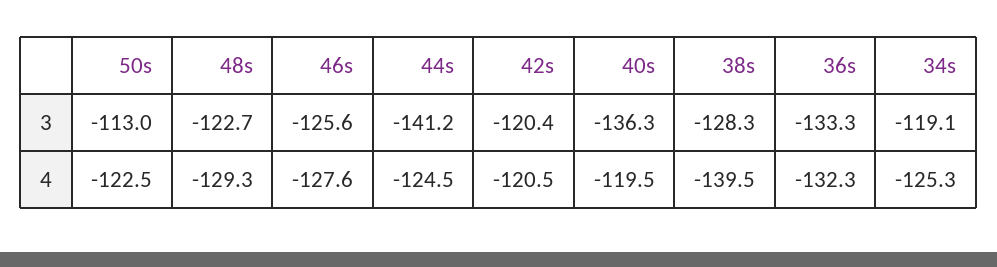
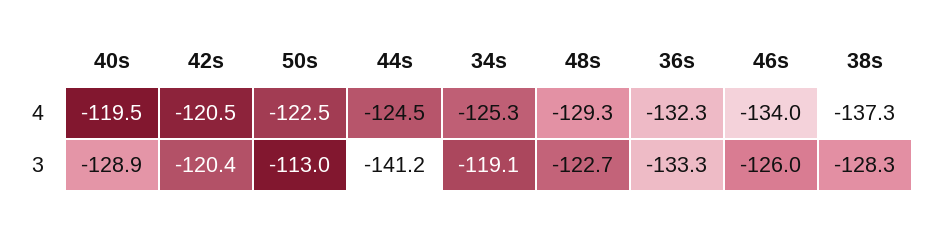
  {
    "50s": {
      "3": -113,
      "4": -122.5
    },
    "48s": {
      "3": -122.7,
      "4": -129.3
    },
    "46s": {
-     "3": -125.6,
+     "3": -126,
-     "4": -127.6
+     "4": -134
    },
    "44s": {
      "3": -141.2,
      "4": -124.5
    },
    "42s": {
      "3": -120.4,
      "4": -120.5
    },
    "40s": {
-     "3": -136.3,
+     "3": -128.9,
      "4": -119.5
    },
    "38s": {
      "3": -128.3,
-     "4": -139.5
+     "4": -137.3
    },
    "36s": {
      "3": -133.3,
      "4": -132.3
    },
    "34s": {
      "3": -119.1,
      "4": -125.3
    }
  }

